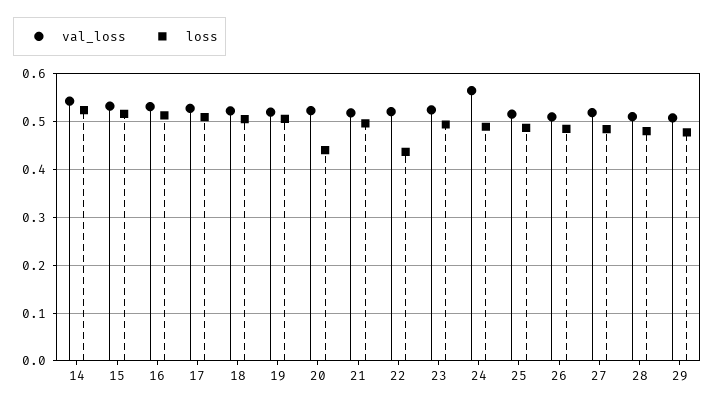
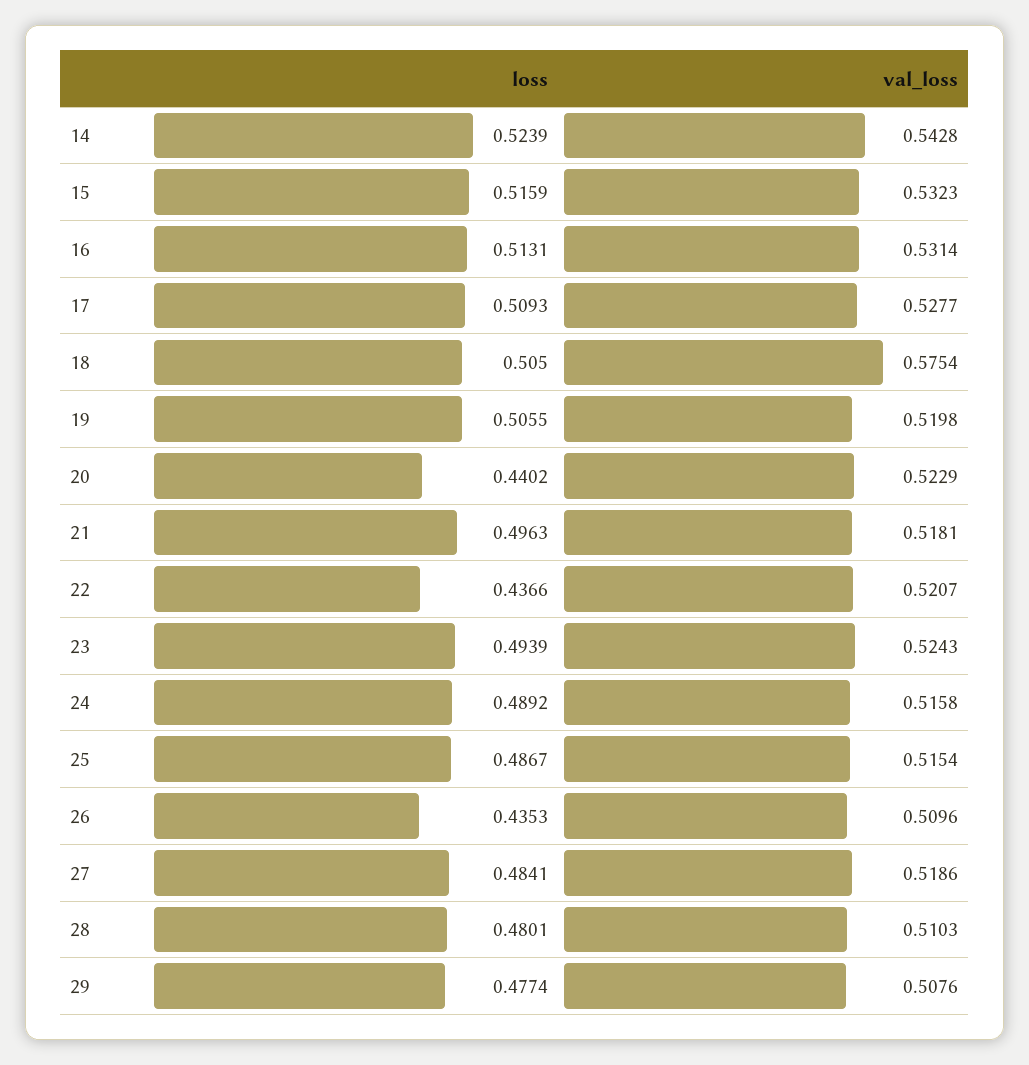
  {
    "val_loss": {
      "14": 0.5428,
      "15": 0.5323,
      "16": 0.5314,
      "17": 0.5277,
-     "18": 0.52,
+     "18": 0.5754,
      "19": 0.5198,
      "20": 0.5229,
      "21": 0.5181,
      "22": 0.5207,
      "23": 0.5243,
-     "24": 0.56,
+     "24": 0.5158,
      "25": 0.5154,
      "26": 0.5096,
      "27": 0.5186,
      "28": 0.5103,
      "29": 0.5076
    },
    "loss": {
      "14": 0.5239,
      "15": 0.5159,
      "16": 0.5131,
      "17": 0.5093,
      "18": 0.505,
      "19": 0.5055,
      "20": 0.4402,
      "21": 0.4963,
      "22": 0.4366,
      "23": 0.4939,
      "24": 0.4892,
      "25": 0.4867,
-     "26": 0.48,
+     "26": 0.4353,
      "27": 0.4841,
      "28": 0.4801,
      "29": 0.4774
    }
  }

